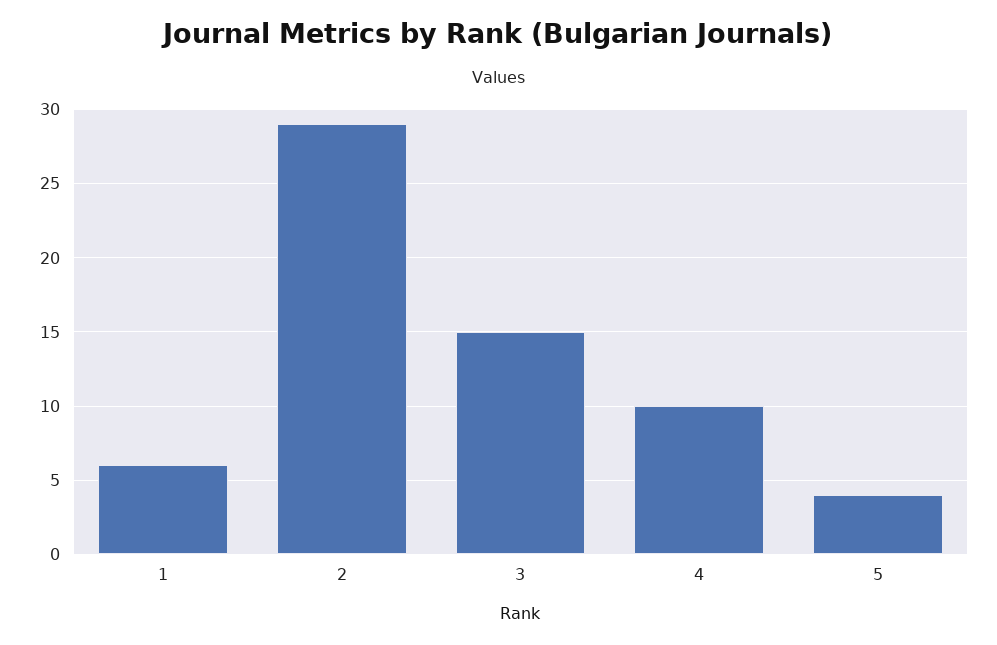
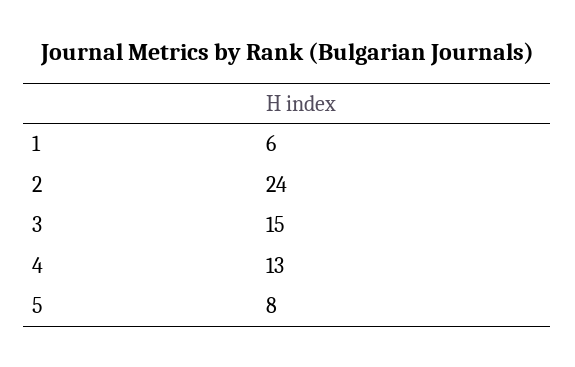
  {
    "1": 6,
-   "2": 29,
+   "2": 24,
    "3": 15,
-   "4": 10,
+   "4": 13,
-   "5": 4
+   "5": 8
  }

